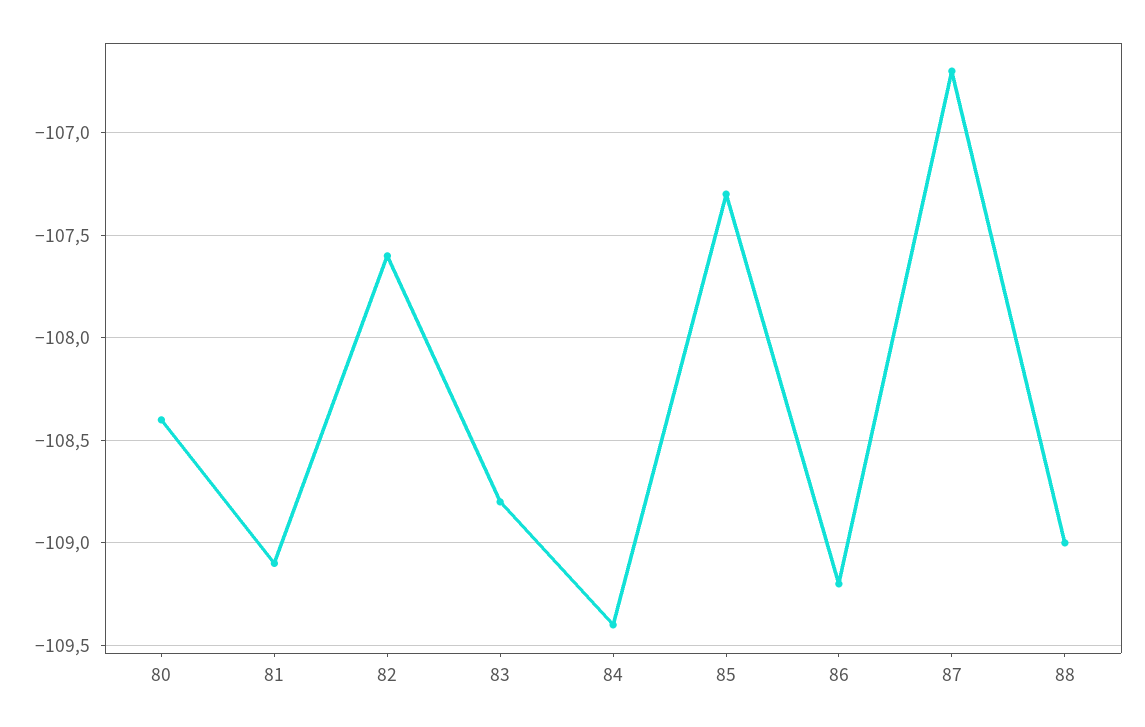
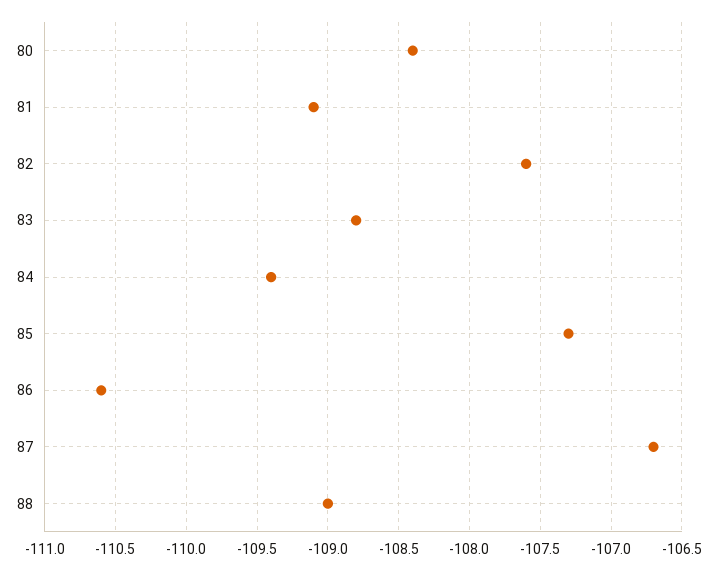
  {
    "80": -108.4,
    "81": -109.1,
    "82": -107.6,
    "83": -108.8,
    "84": -109.4,
    "85": -107.3,
-   "86": -109.2,
+   "86": -110.6,
    "87": -106.7,
    "88": -109
  }

